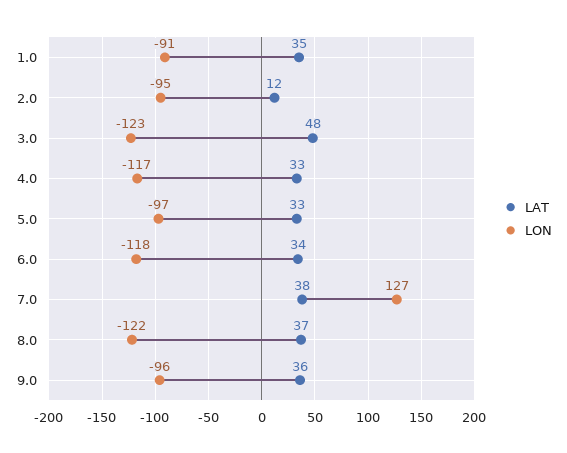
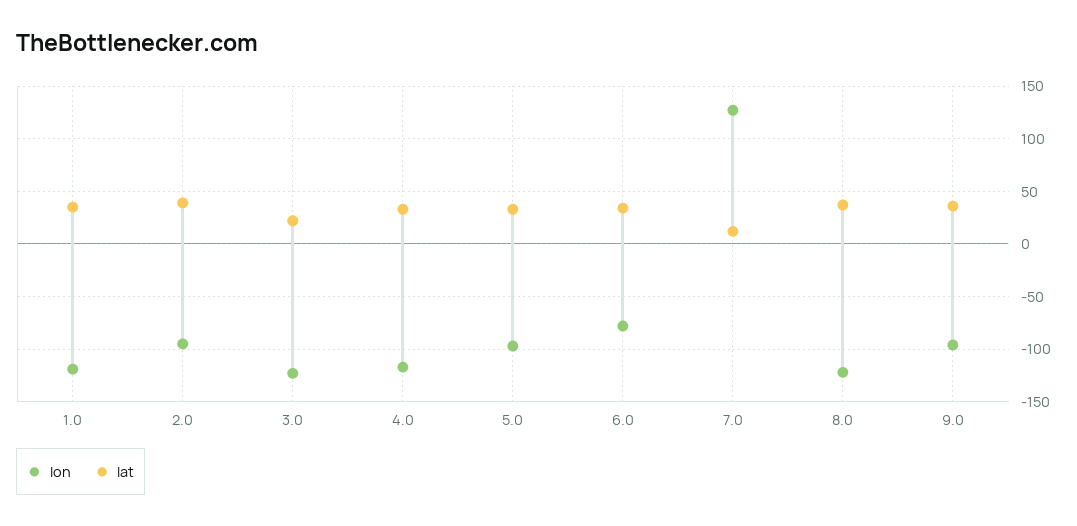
  {
    "LAT": {
      "1.0": 35,
-     "2.0": 12,
+     "2.0": 40,
-     "3.0": 48,
+     "3.0": 20,
      "4.0": 33,
      "5.0": 33,
      "6.0": 34,
-     "7.0": 38,
+     "7.0": 10,
      "8.0": 37,
      "9.0": 36
    },
    "LON": {
-     "1.0": -91,
+     "1.0": -120,
      "2.0": -95,
      "3.0": -123,
      "4.0": -117,
      "5.0": -97,
-     "6.0": -118,
+     "6.0": -80,
      "7.0": 127,
      "8.0": -122,
      "9.0": -96
    }
  }

